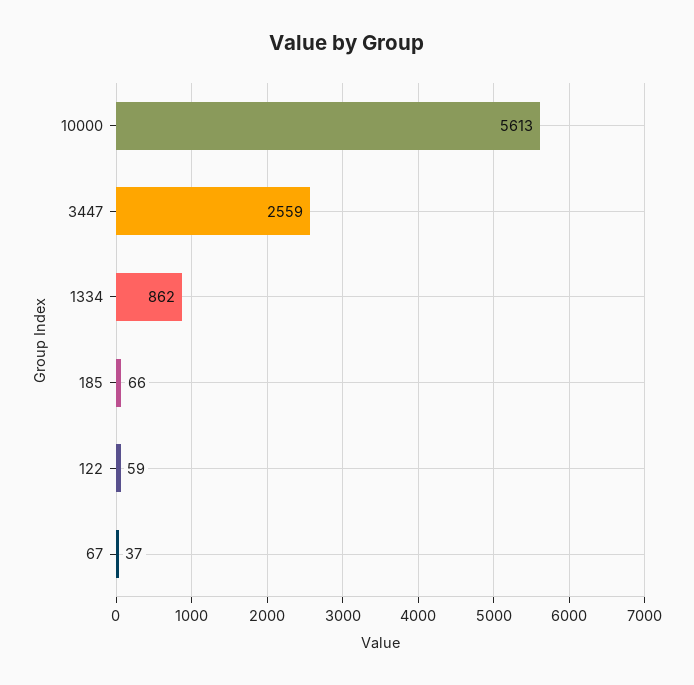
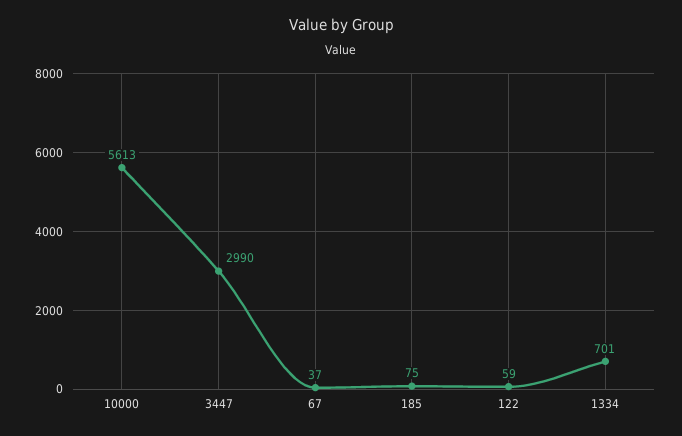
  {
    "10000": 5613,
-   "3447": 2559,
+   "3447": 2990,
-   "1334": 862,
+   "1334": 701,
-   "185": 66,
+   "185": 75,
    "122": 59,
    "67": 37
  }

